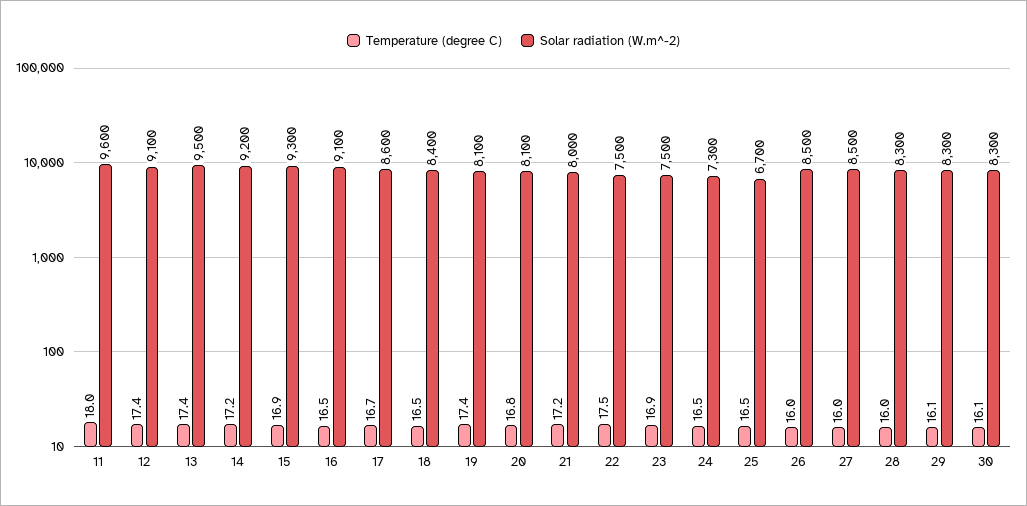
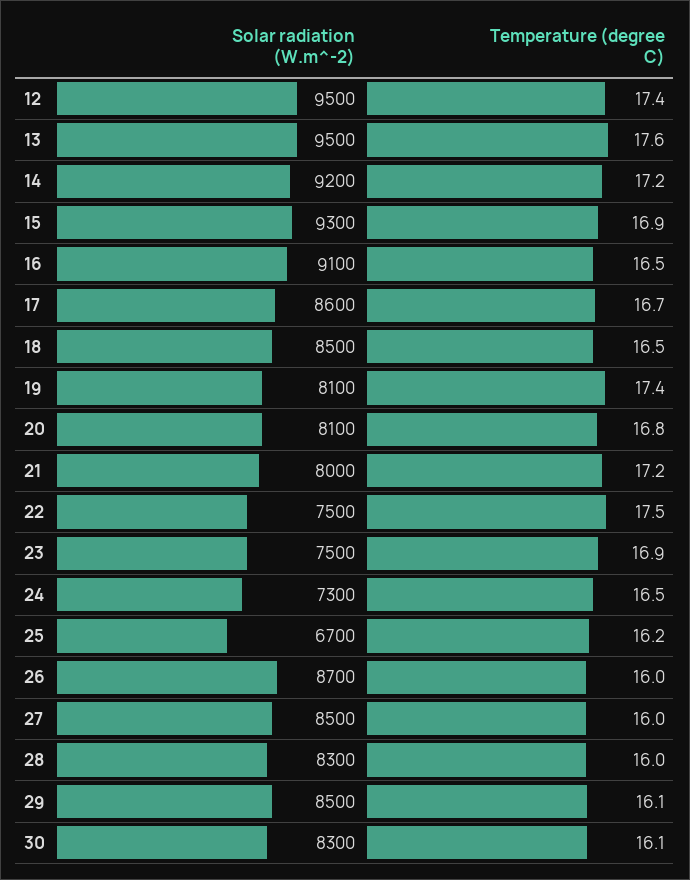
  {
    "Temperature (degree C)": {
-     "11": 18,
      "12": 17.4,
-     "13": 17.4,
+     "13": 17.6,
      "14": 17.2,
      "15": 16.9,
      "16": 16.5,
      "17": 16.7,
      "18": 16.5,
      "19": 17.4,
      "20": 16.8,
      "21": 17.2,
      "22": 17.5,
      "23": 16.9,
      "24": 16.5,
-     "25": 16.5,
+     "25": 16.2,
      "26": 16,
      "27": 16,
      "28": 16,
      "29": 16.1,
      "30": 16.1
    },
    "Solar radiation (W.m^-2)": {
-     "11": 9600,
-     "12": 9100,
+     "12": 9500,
      "13": 9500,
      "14": 9200,
      "15": 9300,
      "16": 9100,
      "17": 8600,
-     "18": 8400,
+     "18": 8500,
      "19": 8100,
      "20": 8100,
      "21": 8000,
      "22": 7500,
      "23": 7500,
      "24": 7300,
      "25": 6700,
-     "26": 8500,
+     "26": 8700,
      "27": 8500,
      "28": 8300,
-     "29": 8300,
+     "29": 8500,
      "30": 8300
    }
  }

